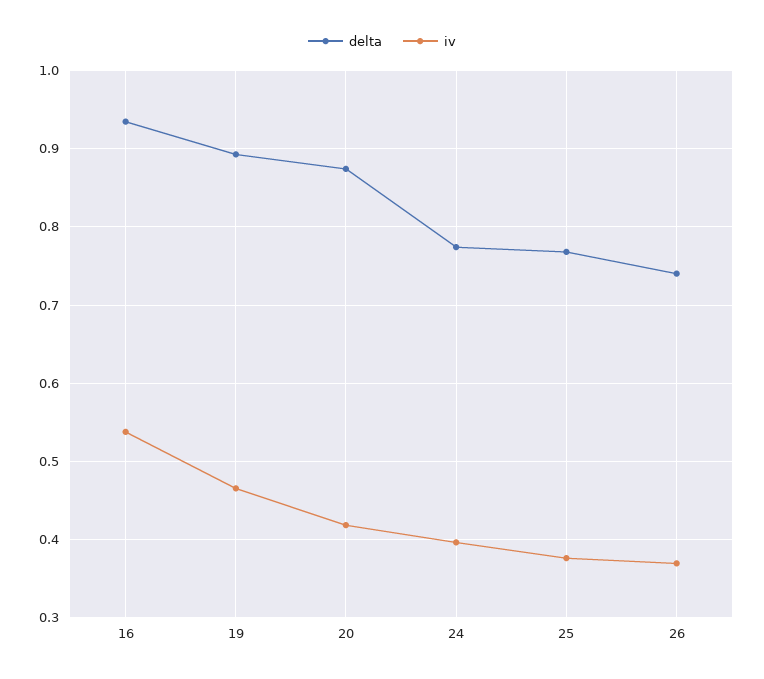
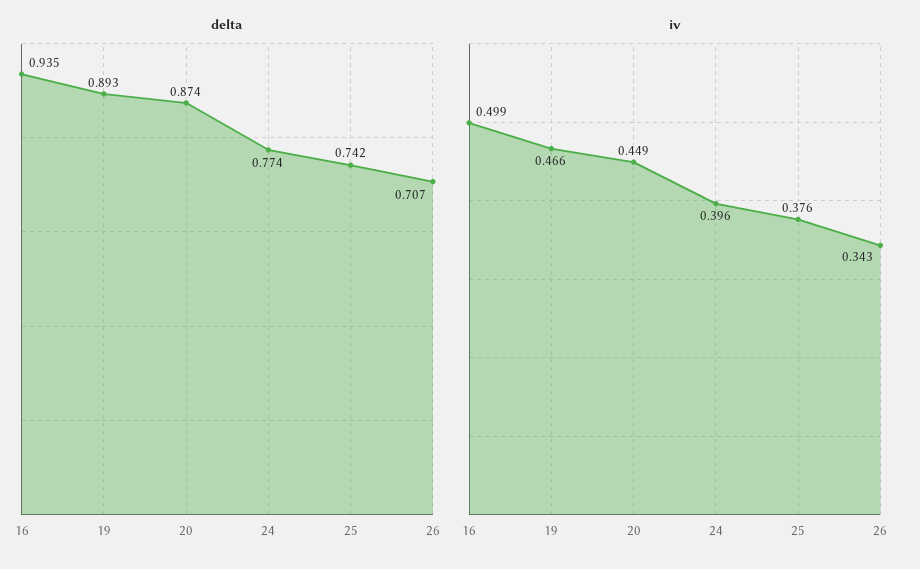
  {
    "delta": {
      "16": 0.935,
      "19": 0.893,
      "20": 0.874,
      "24": 0.774,
-     "25": 0.77,
+     "25": 0.742,
-     "26": 0.74
+     "26": 0.707
    },
    "iv": {
-     "16": 0.54,
+     "16": 0.499,
      "19": 0.466,
-     "20": 0.42,
+     "20": 0.449,
      "24": 0.396,
      "25": 0.376,
-     "26": 0.37
+     "26": 0.343
    }
  }

